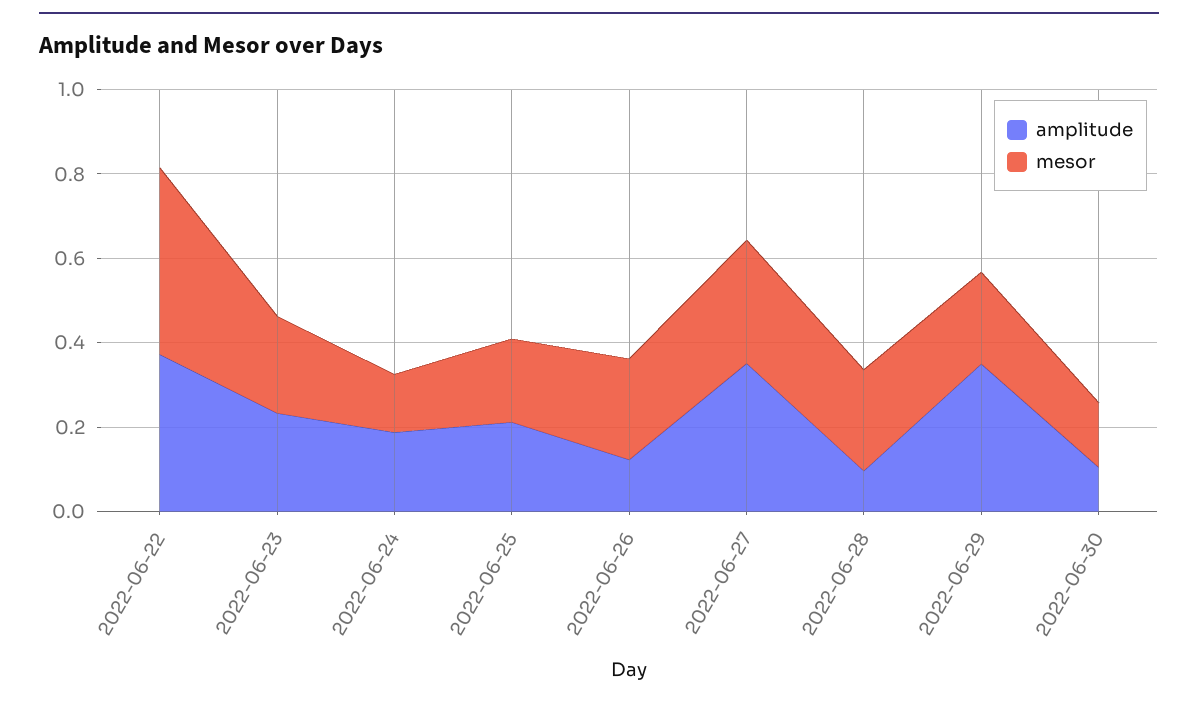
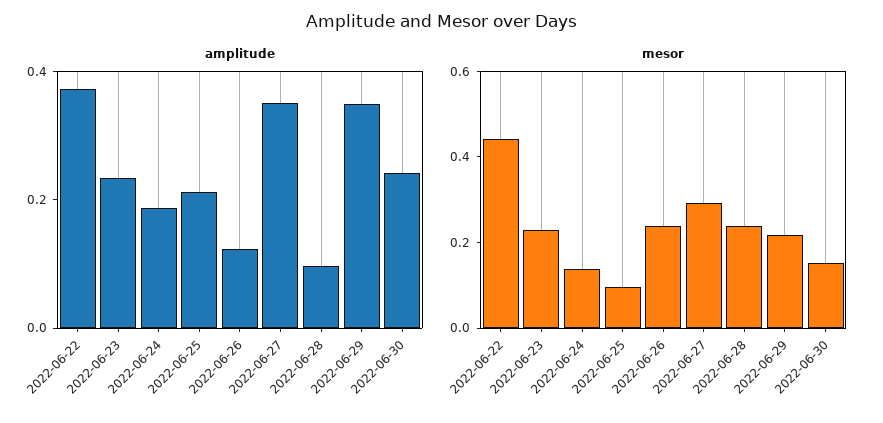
  {
    "amplitude": {
      "2022-06-22": 0.35,
      "2022-06-23": 0.25,
      "2022-06-24": 0.2,
      "2022-06-25": 0.2,
      "2022-06-26": 0.1,
      "2022-06-27": 0.35,
      "2022-06-28": 0.1,
      "2022-06-29": 0.35,
-     "2022-06-30": 0.1
+     "2022-06-30": 0.25
    },
    "mesor": {
      "2022-06-22": 0.45,
      "2022-06-23": 0.25,
      "2022-06-24": 0.15,
-     "2022-06-25": 0.2,
+     "2022-06-25": 0.1,
      "2022-06-26": 0.25,
      "2022-06-27": 0.3,
      "2022-06-28": 0.25,
      "2022-06-29": 0.2,
      "2022-06-30": 0.15
    }
  }

